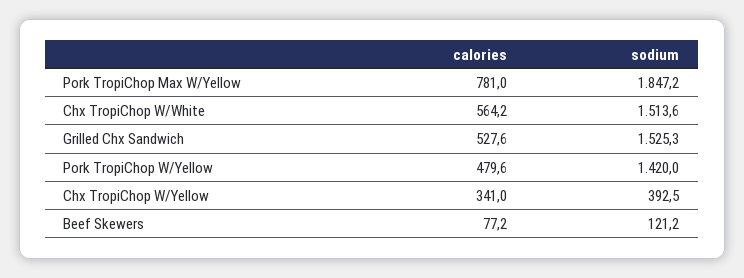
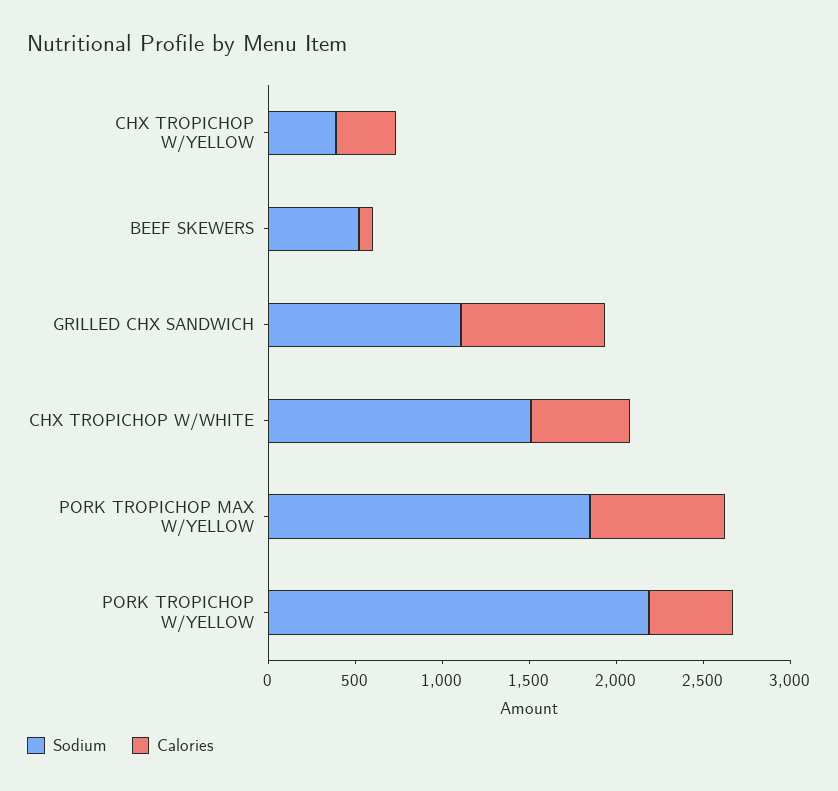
  {
    "calories": {
      "Pork TropiChop Max W/Yellow": 781,
      "Chx TropiChop W/White": 564.2,
-     "Grilled Chx Sandwich": 527.6,
+     "Grilled Chx Sandwich": 800,
      "Pork TropiChop W/Yellow": 479.6,
      "Chx TropiChop W/Yellow": 341,
      "Beef Skewers": 77.2
    },
    "sodium": {
      "Pork TropiChop Max W/Yellow": 1847.2,
      "Chx TropiChop W/White": 1513.6,
-     "Grilled Chx Sandwich": 1525.3,
+     "Grilled Chx Sandwich": 1100,
-     "Pork TropiChop W/Yellow": 1420,
+     "Pork TropiChop W/Yellow": 2200,
      "Chx TropiChop W/Yellow": 392.5,
-     "Beef Skewers": 121.2
+     "Beef Skewers": 500
    }
  }

